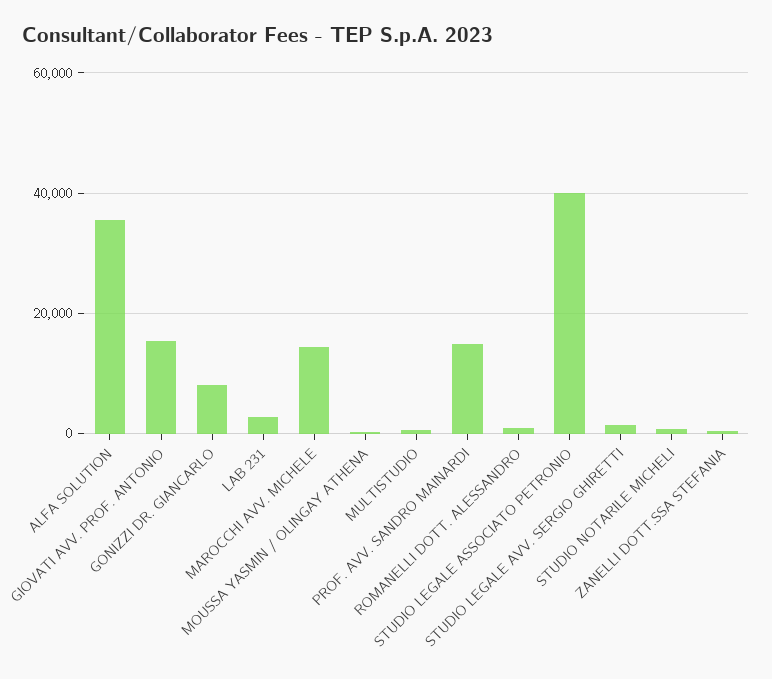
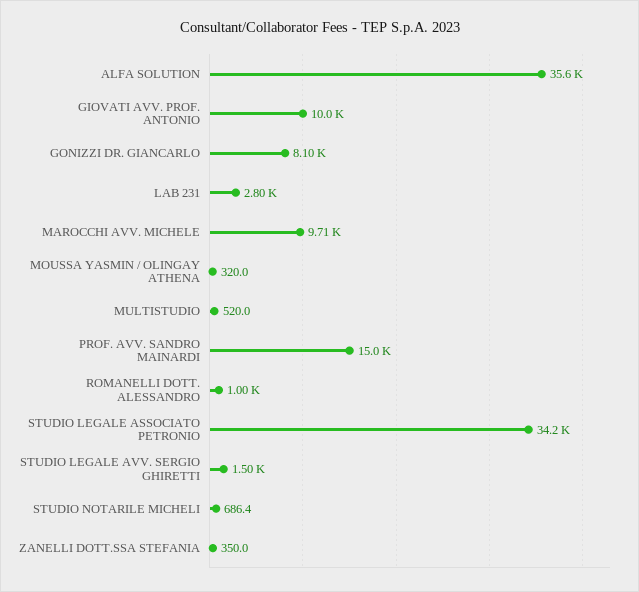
  {
    "ALFA SOLUTION": 35600,
-   "GIOVATI AVV. PROF. ANTONIO": 16000,
+   "GIOVATI AVV. PROF. ANTONIO": 10000,
    "GONIZZI DR. GIANCARLO": 8100,
    "LAB 231": 2800,
-   "MAROCCHI AVV. MICHELE": 14000,
+   "MAROCCHI AVV. MICHELE": 9710,
    "MOUSSA YASMIN / OLINGAY ATHENA": 320,
    "MULTISTUDIO": 520,
    "PROF. AVV. SANDRO MAINARDI": 15000,
    "ROMANELLI DOTT. ALESSANDRO": 1000,
-   "STUDIO LEGALE ASSOCIATO PETRONIO": 40000,
+   "STUDIO LEGALE ASSOCIATO PETRONIO": 34200,
    "STUDIO LEGALE AVV. SERGIO GHIRETTI": 1500,
    "STUDIO NOTARILE MICHELI": 686.4,
    "ZANELLI DOTT.SSA STEFANIA": 350
  }

